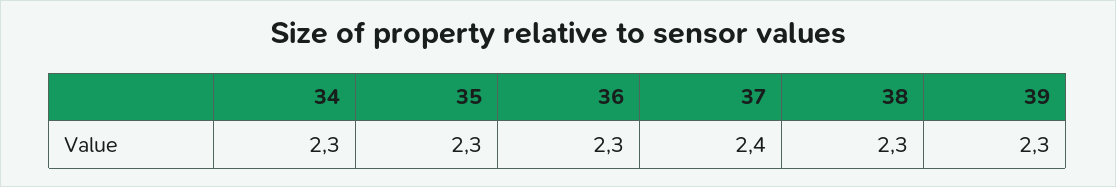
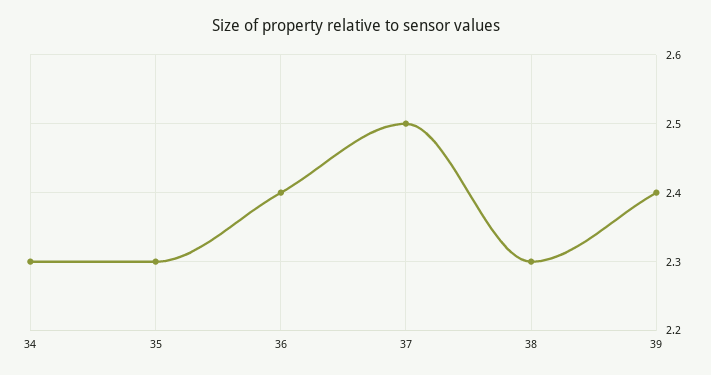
  {
    "34": 2.3,
    "35": 2.3,
-   "36": 2.3,
+   "36": 2.4,
-   "37": 2.4,
+   "37": 2.5,
    "38": 2.3,
-   "39": 2.3
+   "39": 2.4
  }

